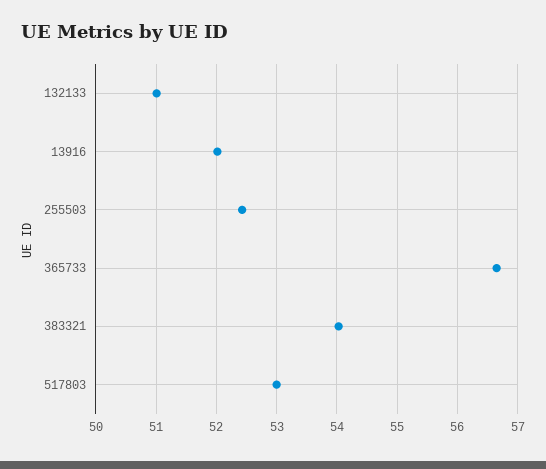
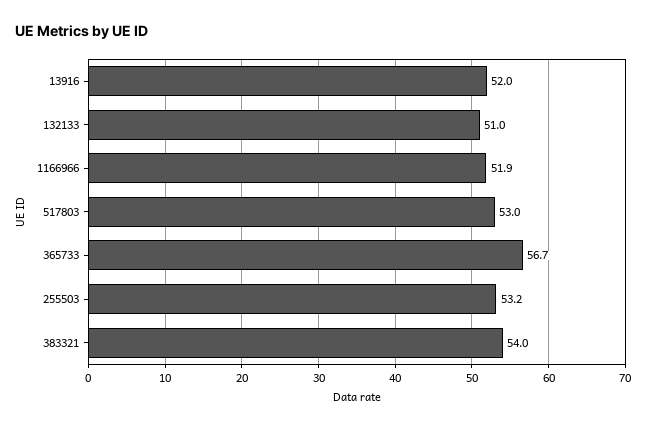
  {
    "132133": 51,
    "13916": 52,
-   "255503": 52.4,
+   "255503": 53.2,
    "365733": 56.7,
    "383321": 54,
-   "517803": 53
+   "517803": 53,
+   "1166966": 51.9
  }

